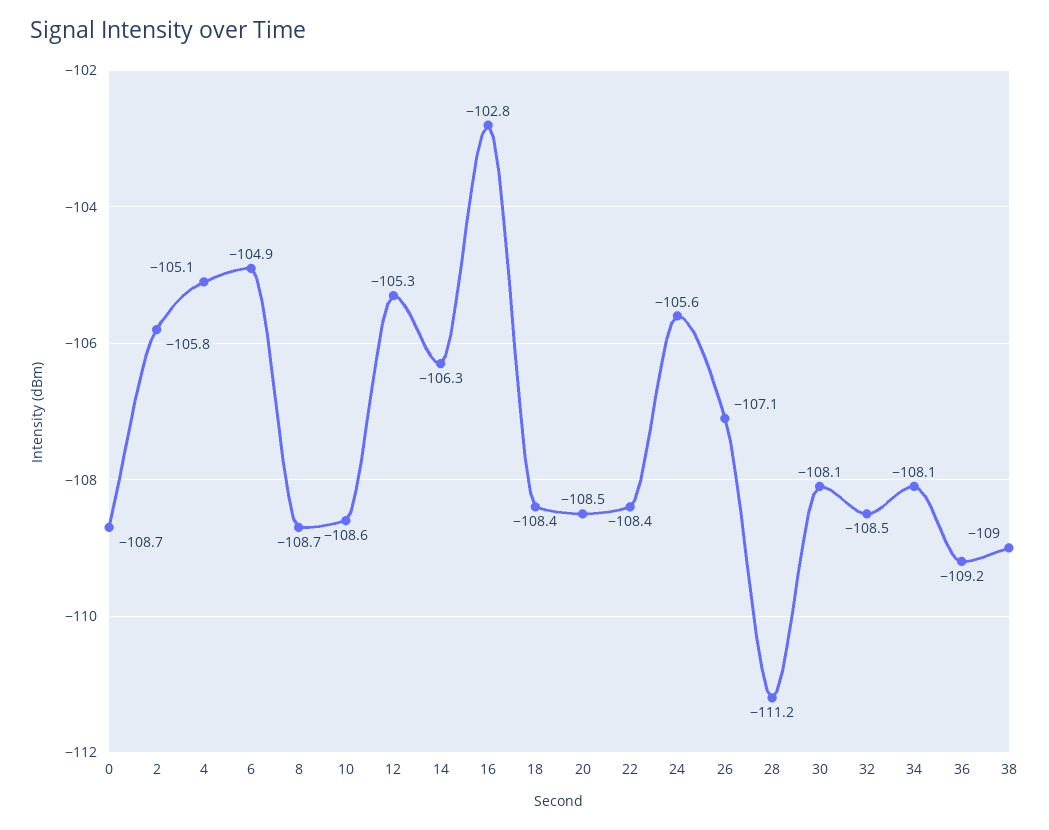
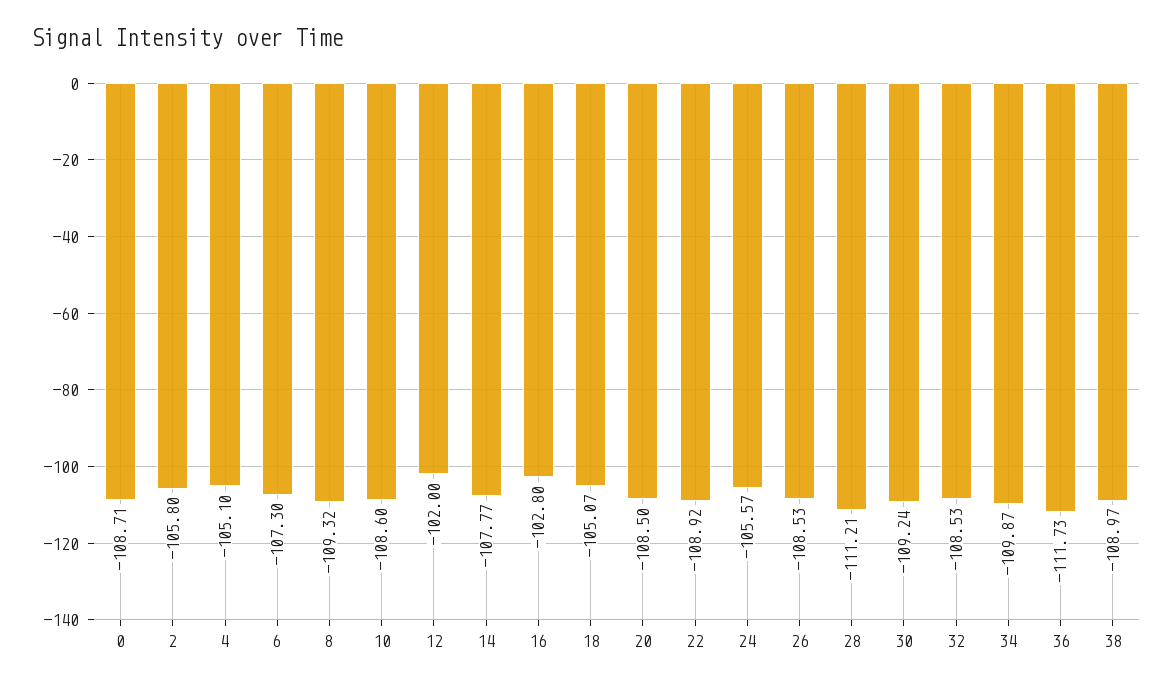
  {
    "0": -108.71,
    "2": -105.8,
    "4": -105.1,
-   "6": -104.9,
+   "6": -107.3,
-   "8": -108.7,
+   "8": -109.32,
    "10": -108.6,
-   "12": -105.3,
+   "12": -102,
-   "14": -106.3,
+   "14": -107.77,
    "16": -102.8,
-   "18": -108.4,
+   "18": -105.07,
    "20": -108.5,
-   "22": -108.4,
+   "22": -108.92,
    "24": -105.57,
-   "26": -107.1,
+   "26": -108.53,
    "28": -111.21,
-   "30": -108.1,
+   "30": -109.24,
    "32": -108.53,
-   "34": -108.1,
+   "34": -109.87,
-   "36": -109.2,
+   "36": -111.73,
    "38": -108.97
  }

